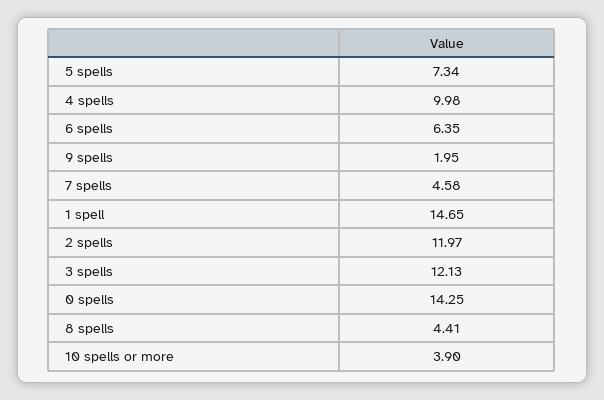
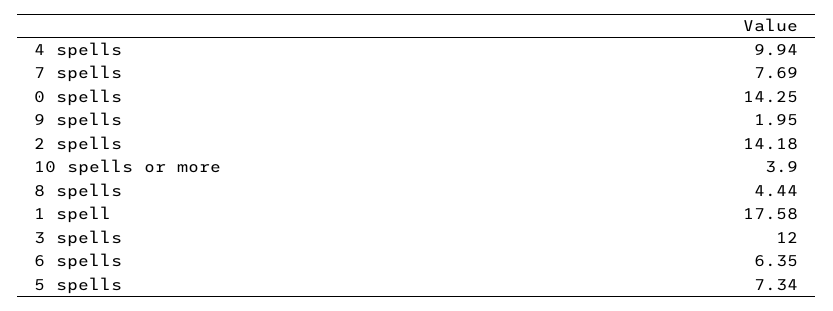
  {
    "5 spells": 7.34,
-   "4 spells": 9.98,
+   "4 spells": 9.94,
    "6 spells": 6.35,
    "9 spells": 1.95,
-   "7 spells": 4.58,
+   "7 spells": 7.69,
-   "1 spell": 14.65,
+   "1 spell": 17.58,
-   "2 spells": 11.97,
+   "2 spells": 14.18,
-   "3 spells": 12.13,
+   "3 spells": 12,
    "0 spells": 14.25,
-   "8 spells": 4.41,
+   "8 spells": 4.44,
    "10 spells or more": 3.9
  }

